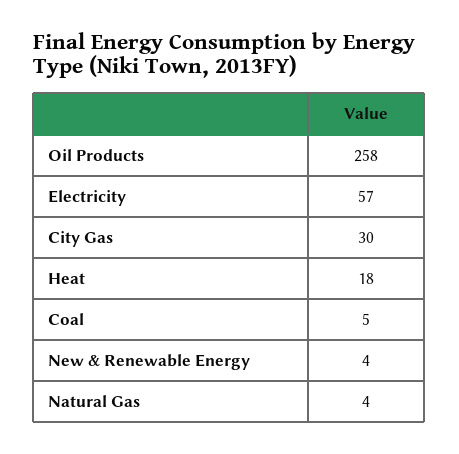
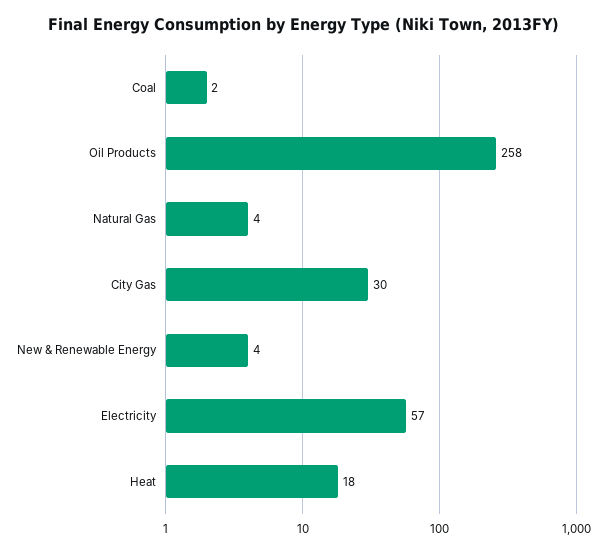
  {
    "Oil Products": 258,
    "Electricity": 57,
    "City Gas": 30,
    "Heat": 18,
-   "Coal": 5,
+   "Coal": 2,
    "New & Renewable Energy": 4,
    "Natural Gas": 4
  }

